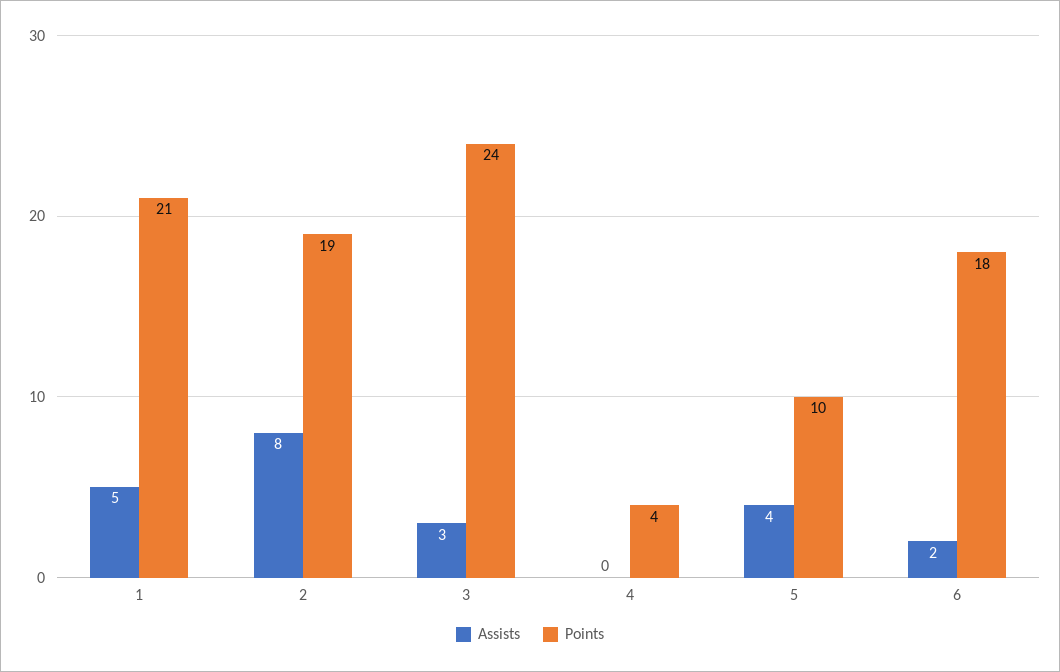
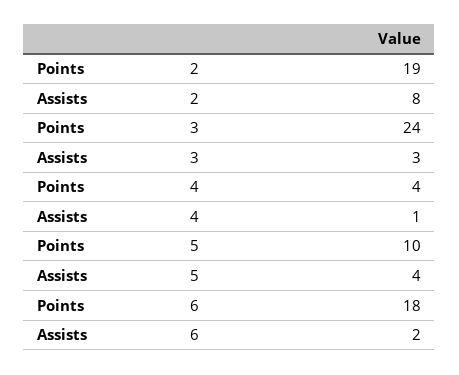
  {
    "Assists": {
-     "1": 5,
      "2": 8,
      "3": 3,
-     "4": 0,
+     "4": 1,
      "5": 4,
      "6": 2
    },
    "Points": {
-     "1": 21,
      "2": 19,
      "3": 24,
      "4": 4,
      "5": 10,
      "6": 18
    }
  }

